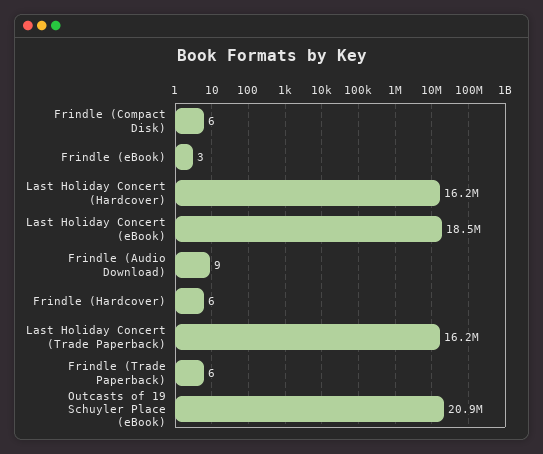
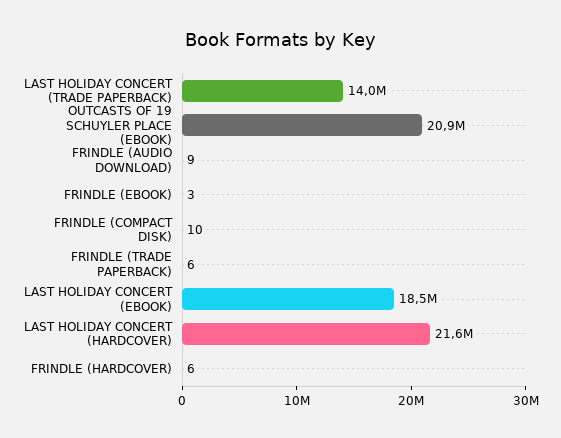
  {
-   "Frindle (Compact Disk)": 6,
+   "Frindle (Compact Disk)": 10,
    "Frindle (eBook)": 3,
-   "Last Holiday Concert (Hardcover)": 16200000,
+   "Last Holiday Concert (Hardcover)": 21600000,
    "Last Holiday Concert (eBook)": 18500000,
    "Frindle (Audio Download)": 9,
    "Frindle (Hardcover)": 6,
-   "Last Holiday Concert (Trade Paperback)": 16200000,
+   "Last Holiday Concert (Trade Paperback)": 14000000,
    "Frindle (Trade Paperback)": 6,
    "Outcasts of 19 Schuyler Place (eBook)": 20900000
  }

